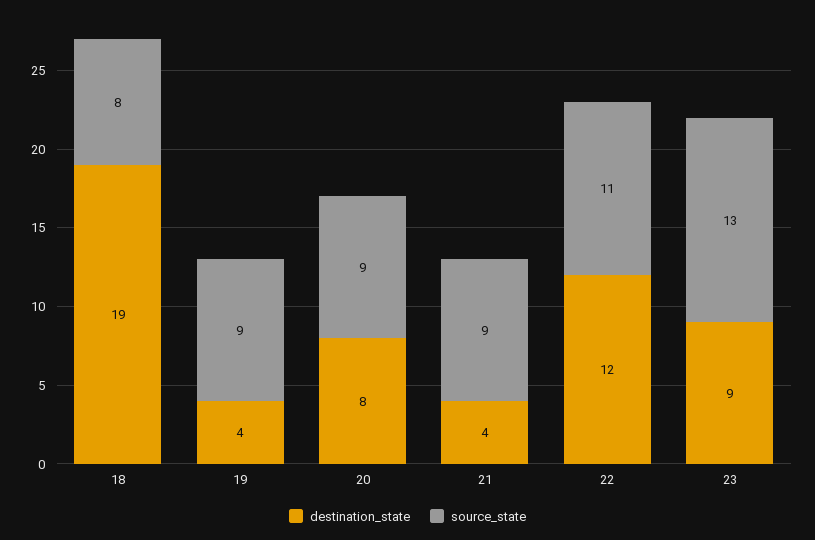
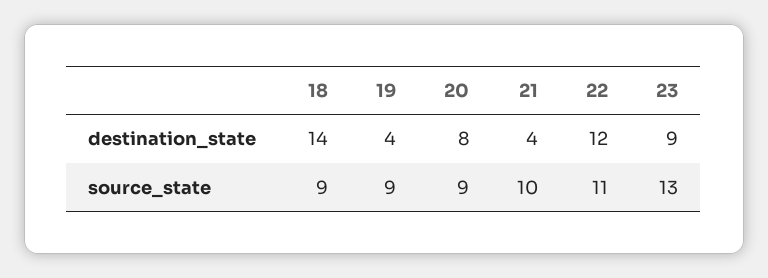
  {
    "destination_state": {
-     "18": 19,
+     "18": 14,
      "19": 4,
      "20": 8,
      "21": 4,
      "22": 12,
      "23": 9
    },
    "source_state": {
-     "18": 8,
+     "18": 9,
      "19": 9,
      "20": 9,
-     "21": 9,
+     "21": 10,
      "22": 11,
      "23": 13
    }
  }

